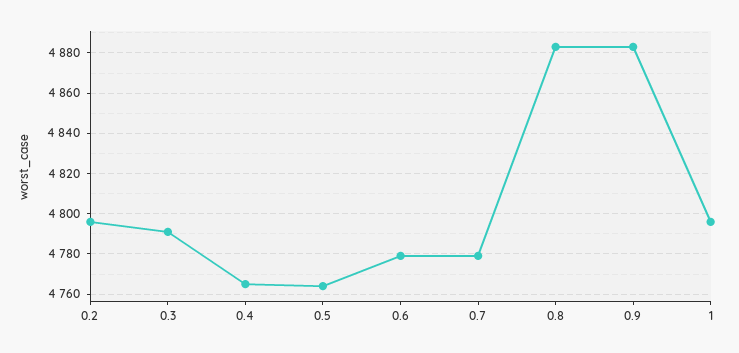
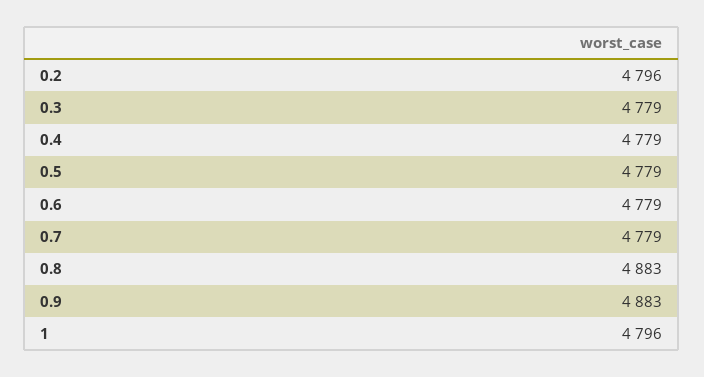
  {
    "0.2": 4796,
-   "0.3": 4790,
+   "0.3": 4779,
-   "0.4": 4765,
+   "0.4": 4779,
-   "0.5": 4765,
+   "0.5": 4779,
    "0.6": 4779,
    "0.7": 4779,
    "0.8": 4883,
    "0.9": 4883,
    "1": 4796
  }

